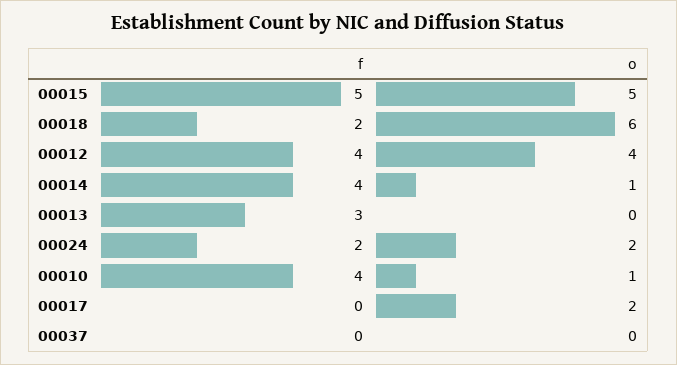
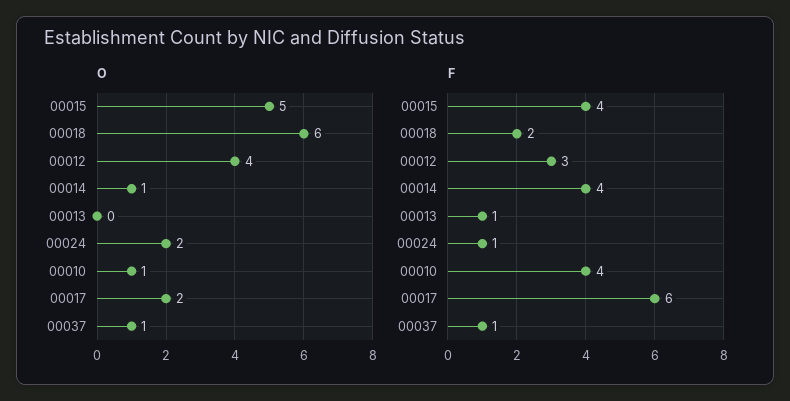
  {
    "f": {
-     "00015": 5,
+     "00015": 4,
      "00018": 2,
-     "00012": 4,
+     "00012": 3,
      "00014": 4,
-     "00013": 3,
+     "00013": 1,
-     "00024": 2,
+     "00024": 1,
      "00010": 4,
-     "00017": 0,
+     "00017": 6,
-     "00037": 0
+     "00037": 1
    },
    "o": {
      "00015": 5,
      "00018": 6,
      "00012": 4,
      "00014": 1,
      "00013": 0,
      "00024": 2,
      "00010": 1,
      "00017": 2,
-     "00037": 0
+     "00037": 1
    }
  }

